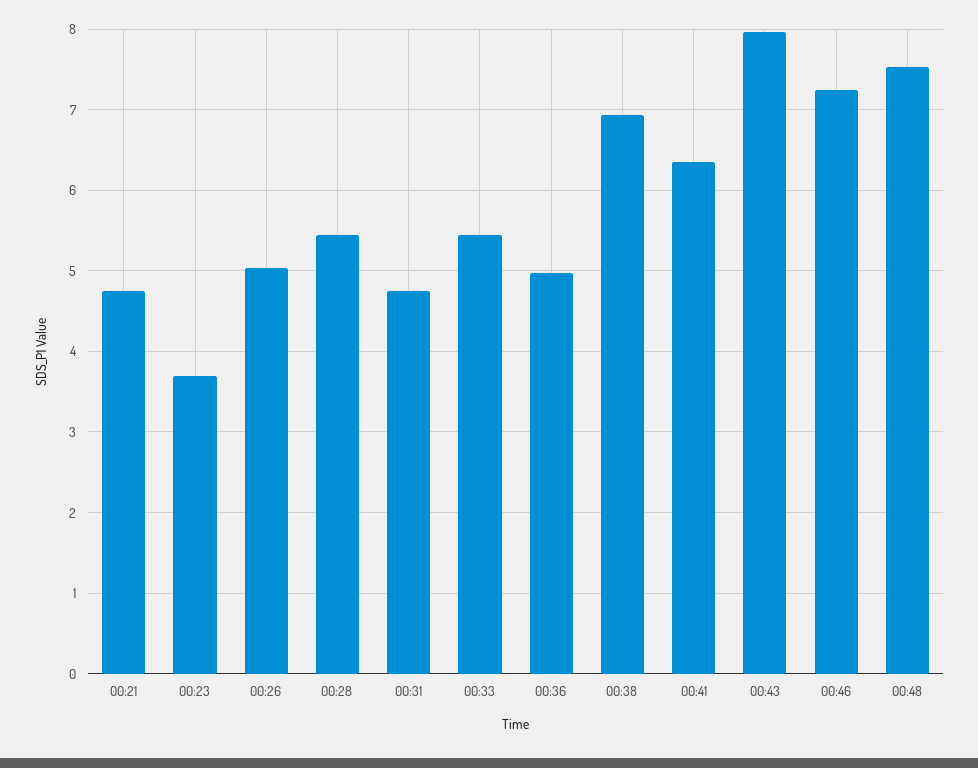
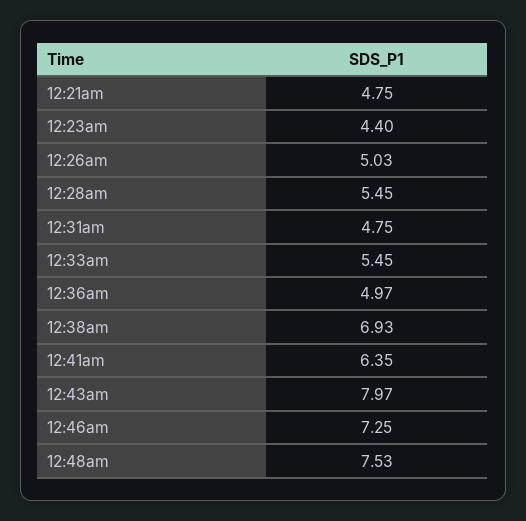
  {
    "00:21": 4.75,
-   "00:23": 3.7,
+   "00:23": 4.4,
    "00:26": 5.03,
    "00:28": 5.45,
    "00:31": 4.75,
    "00:33": 5.45,
    "00:36": 4.97,
    "00:38": 6.93,
    "00:41": 6.35,
    "00:43": 7.97,
    "00:46": 7.25,
    "00:48": 7.53
  }

